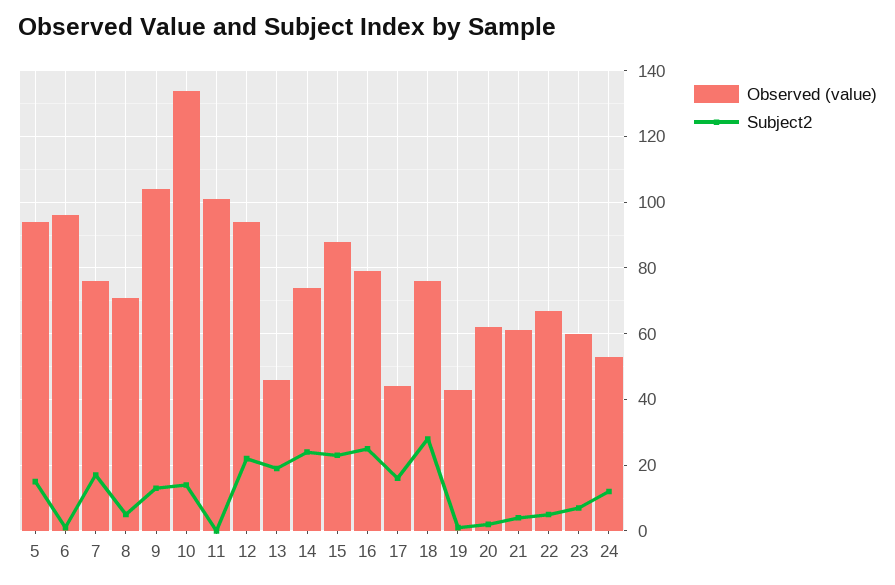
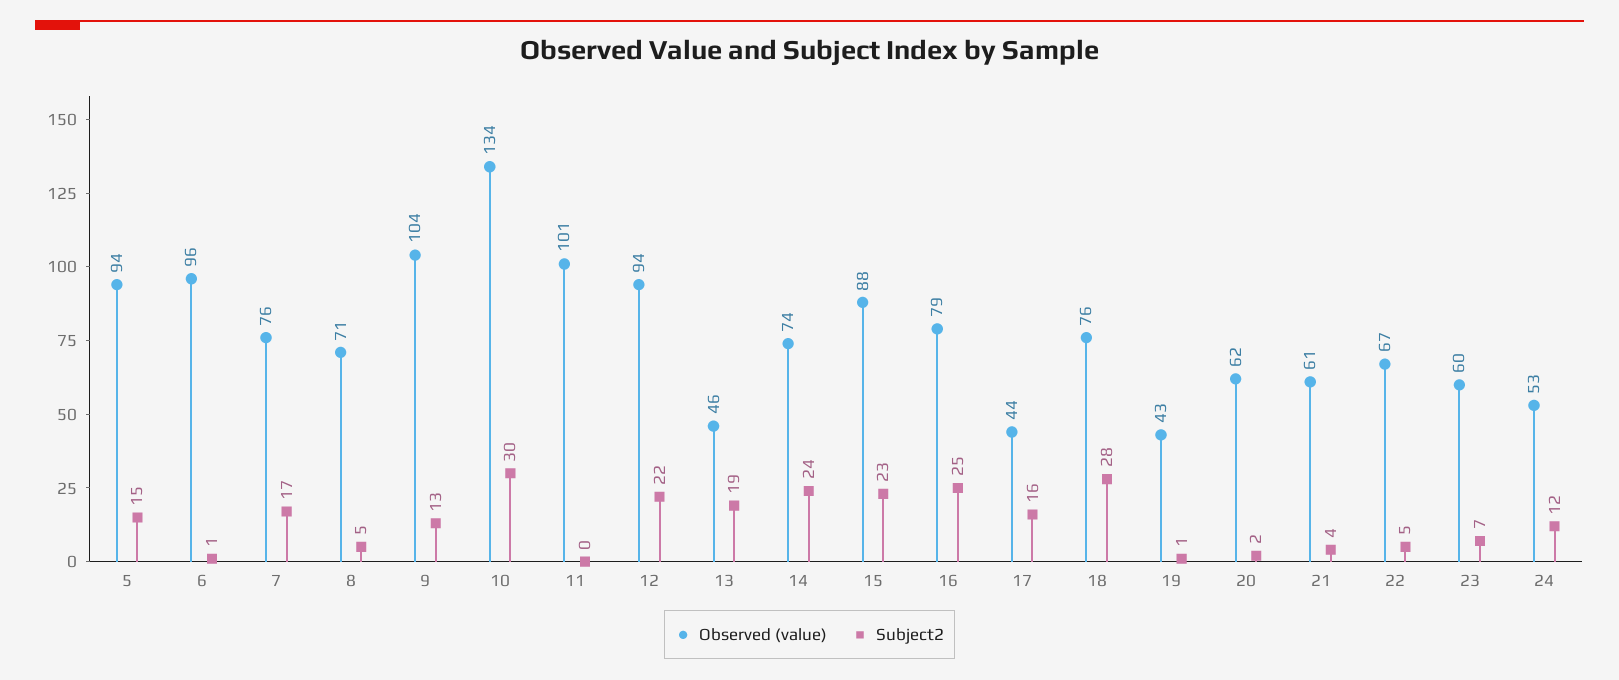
  {
    "Observed (value)": {
      "5": 94,
      "6": 96,
      "7": 76,
      "8": 71,
      "9": 104,
      "10": 134,
      "11": 101,
      "12": 94,
      "13": 46,
      "14": 74,
      "15": 88,
      "16": 79,
      "17": 44,
      "18": 76,
      "19": 43,
      "20": 62,
      "21": 61,
      "22": 67,
      "23": 60,
      "24": 53
    },
    "Subject2": {
      "5": 15,
      "6": 1,
      "7": 17,
      "8": 5,
      "9": 13,
-     "10": 15,
+     "10": 30,
      "11": 0,
      "12": 22,
      "13": 19,
      "14": 24,
      "15": 23,
      "16": 25,
      "17": 16,
      "18": 28,
      "19": 1,
      "20": 2,
      "21": 4,
      "22": 5,
      "23": 7,
      "24": 12
    }
  }

